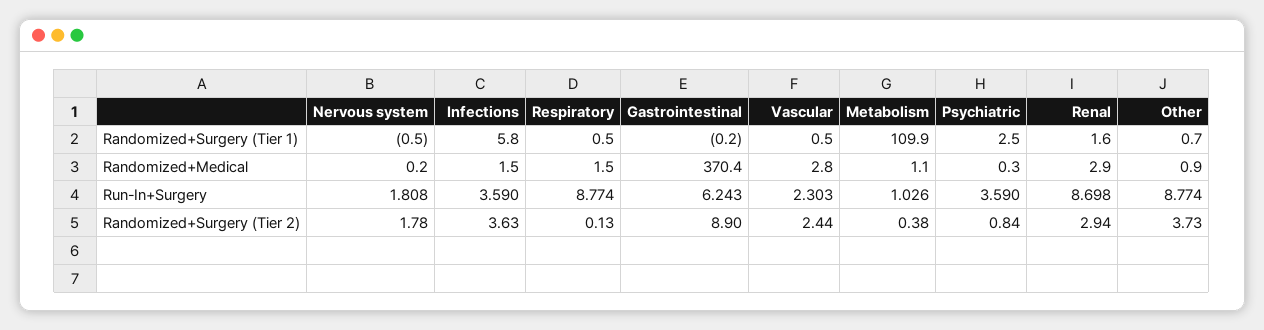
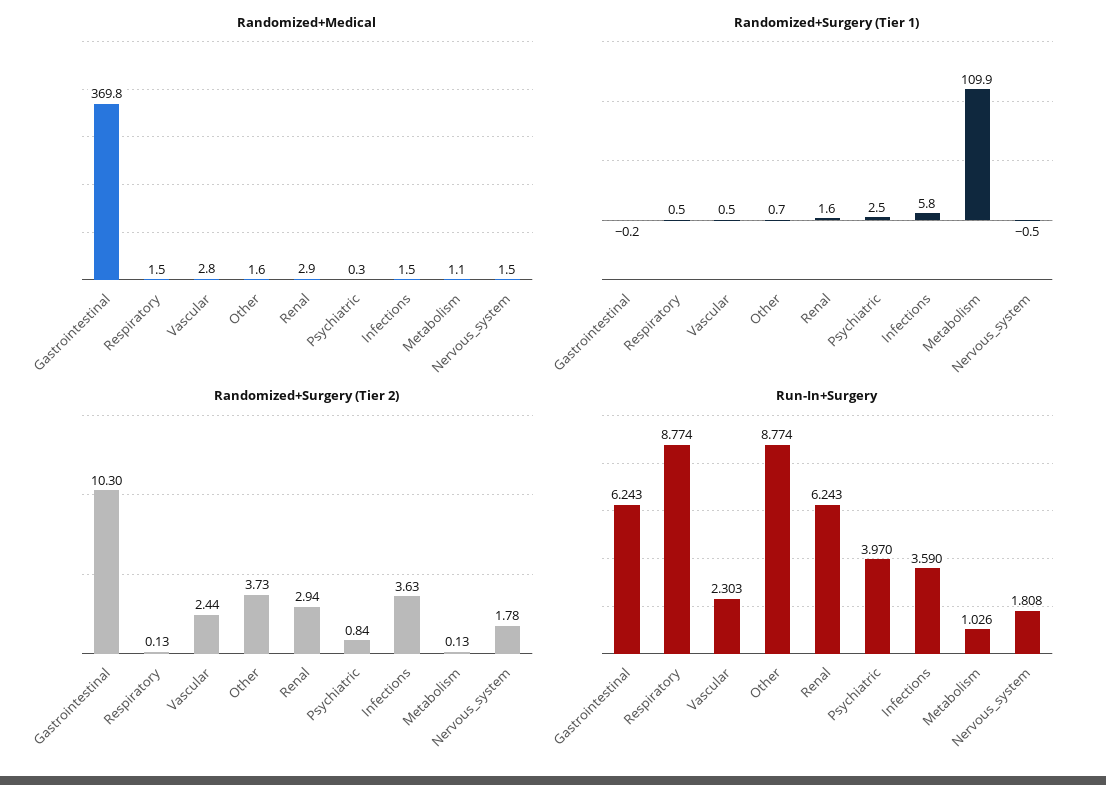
  {
    "Randomized+Surgery (Tier 1)": {
      "Nervous system": -0.5,
      "Infections": 5.8,
      "Respiratory": 0.5,
      "Gastrointestinal": -0.2,
      "Vascular": 0.5,
      "Metabolism": 109.9,
      "Psychiatric": 2.5,
      "Renal": 1.6,
      "Other": 0.7
    },
    "Randomized+Medical": {
-     "Nervous system": 0.2,
+     "Nervous system": 1.5,
      "Infections": 1.5,
      "Respiratory": 1.5,
-     "Gastrointestinal": 370.4,
+     "Gastrointestinal": 369.8,
      "Vascular": 2.8,
      "Metabolism": 1.1,
      "Psychiatric": 0.3,
      "Renal": 2.9,
-     "Other": 0.9
+     "Other": 1.6
    },
    "Run-In+Surgery": {
      "Nervous system": 1.808,
      "Infections": 3.59,
      "Respiratory": 8.774,
      "Gastrointestinal": 6.243,
      "Vascular": 2.303,
      "Metabolism": 1.026,
-     "Psychiatric": 3.59,
+     "Psychiatric": 3.97,
-     "Renal": 8.698,
+     "Renal": 6.243,
      "Other": 8.774
    },
    "Randomized+Surgery (Tier 2)": {
      "Nervous system": 1.78,
      "Infections": 3.63,
      "Respiratory": 0.13,
-     "Gastrointestinal": 8.9,
+     "Gastrointestinal": 10.3,
      "Vascular": 2.44,
-     "Metabolism": 0.38,
+     "Metabolism": 0.13,
      "Psychiatric": 0.84,
      "Renal": 2.94,
      "Other": 3.73
    }
  }

